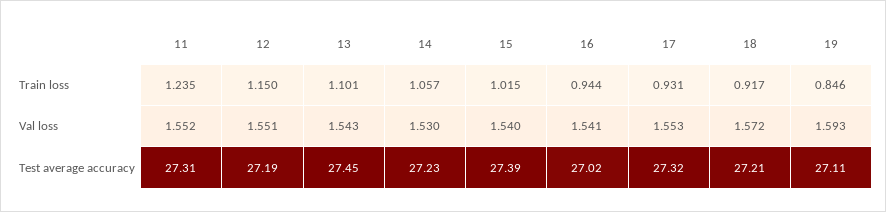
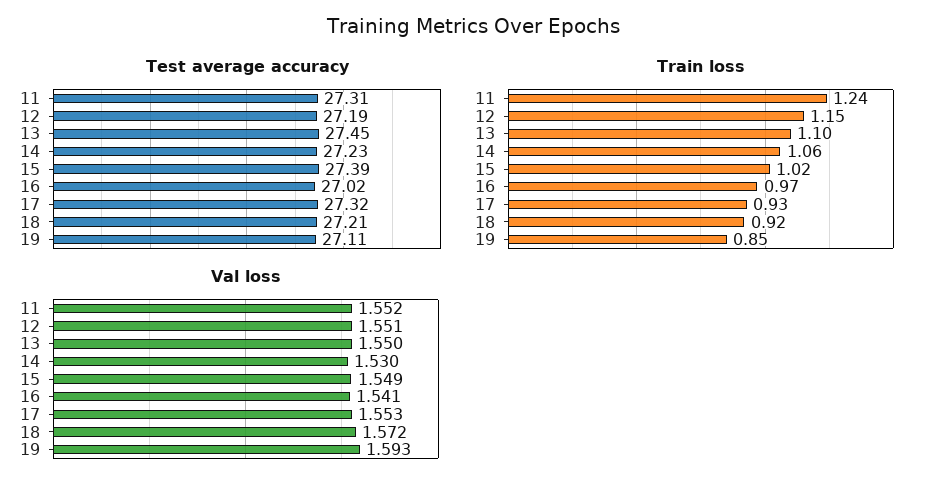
  {
    "Train loss": {
      "11": 1.235,
      "12": 1.15,
      "13": 1.101,
      "14": 1.057,
      "15": 1.015,
-     "16": 0.944,
+     "16": 0.97,
      "17": 0.931,
      "18": 0.917,
      "19": 0.846
    },
    "Val loss": {
      "11": 1.552,
      "12": 1.551,
-     "13": 1.543,
+     "13": 1.55,
      "14": 1.53,
-     "15": 1.54,
+     "15": 1.549,
      "16": 1.541,
      "17": 1.553,
      "18": 1.572,
      "19": 1.593
    },
    "Test average accuracy": {
      "11": 27.31,
      "12": 27.19,
      "13": 27.45,
      "14": 27.23,
      "15": 27.39,
      "16": 27.02,
      "17": 27.32,
      "18": 27.21,
      "19": 27.11
    }
  }

